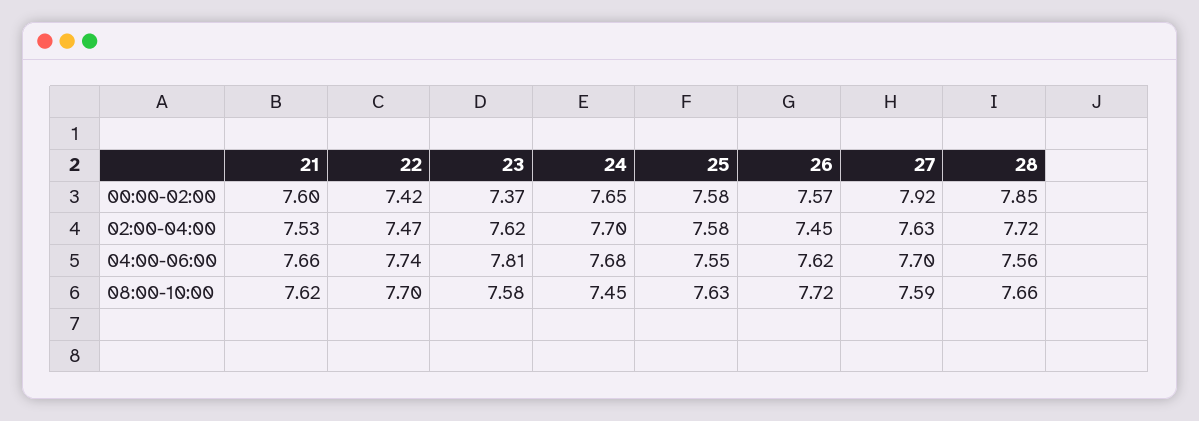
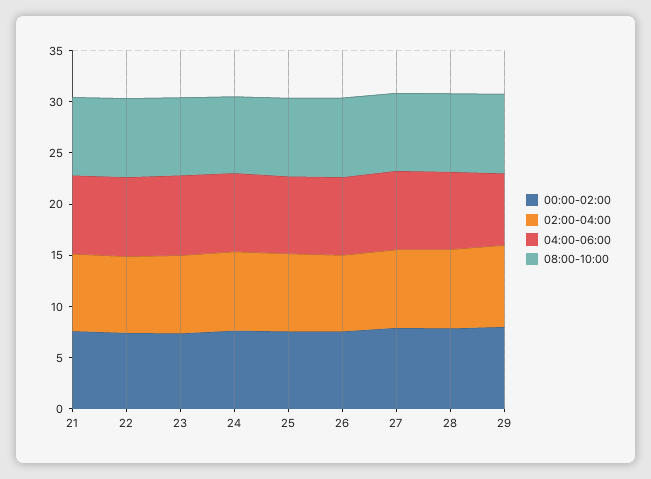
  {
    "00:00-02:00": {
      "21": 7.6,
      "22": 7.42,
      "23": 7.37,
      "24": 7.65,
      "25": 7.58,
      "26": 7.57,
      "27": 7.92,
-     "28": 7.85
+     "28": 7.85,
+     "29": 8
    },
    "02:00-04:00": {
      "21": 7.53,
      "22": 7.47,
      "23": 7.62,
      "24": 7.7,
      "25": 7.58,
      "26": 7.45,
      "27": 7.63,
-     "28": 7.72
+     "28": 7.72,
+     "29": 8
    },
    "04:00-06:00": {
      "21": 7.66,
      "22": 7.74,
      "23": 7.81,
      "24": 7.68,
      "25": 7.55,
      "26": 7.62,
      "27": 7.7,
-     "28": 7.56
+     "28": 7.56,
+     "29": 7
    },
    "08:00-10:00": {
      "21": 7.62,
      "22": 7.7,
      "23": 7.58,
      "24": 7.45,
      "25": 7.63,
      "26": 7.72,
      "27": 7.59,
-     "28": 7.66
+     "28": 7.66,
+     "29": 8
    }
  }

